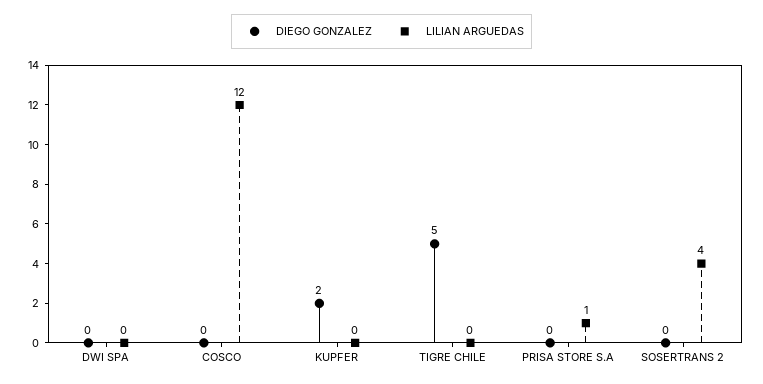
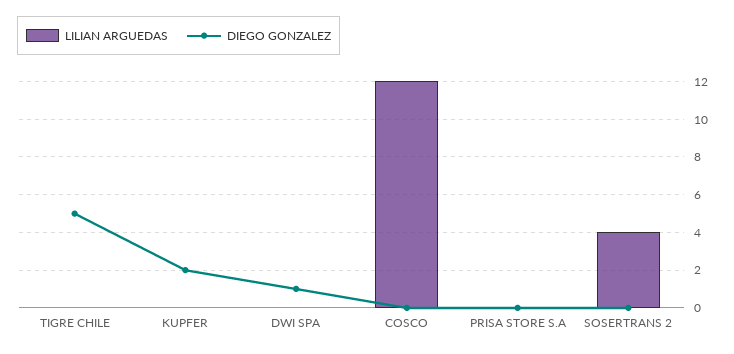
  {
    "DIEGO GONZALEZ": {
-     "DWI SPA": 0,
+     "DWI SPA": 1,
      "COSCO": 0,
      "KUPFER": 2,
      "TIGRE CHILE": 5,
      "PRISA STORE S.A": 0,
      "SOSERTRANS 2": 0
    },
    "LILIAN ARGUEDAS": {
      "DWI SPA": 0,
      "COSCO": 12,
      "KUPFER": 0,
      "TIGRE CHILE": 0,
-     "PRISA STORE S.A": 1,
+     "PRISA STORE S.A": 0,
      "SOSERTRANS 2": 4
    }
  }

